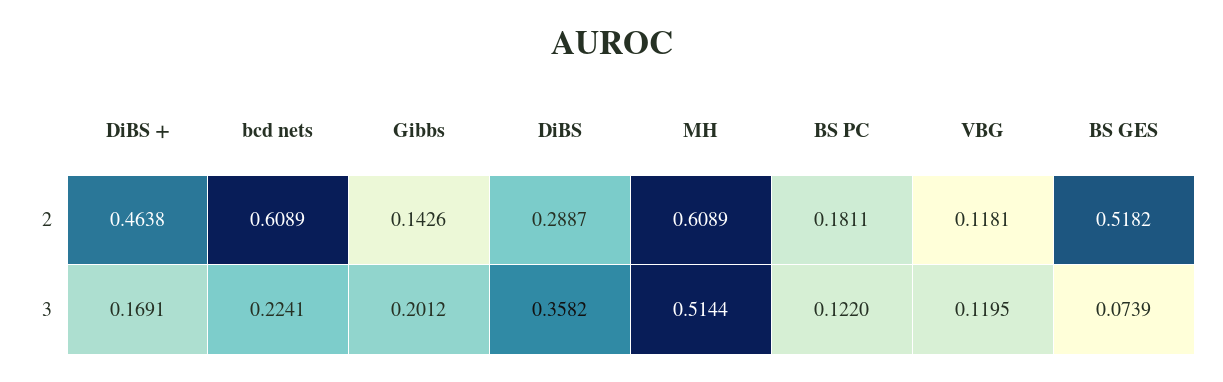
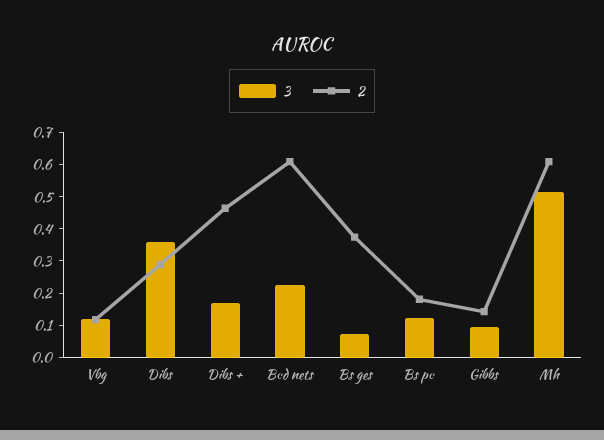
  {
    "2": {
      "DiBS +": 0.4638,
      "bcd nets": 0.6089,
      "Gibbs": 0.1426,
      "DiBS": 0.2887,
      "MH": 0.6089,
      "BS PC": 0.1811,
      "VBG": 0.1181,
-     "BS GES": 0.5182
+     "BS GES": 0.375
    },
    "3": {
      "DiBS +": 0.1691,
      "bcd nets": 0.2241,
-     "Gibbs": 0.2012,
+     "Gibbs": 0.1,
      "DiBS": 0.3582,
      "MH": 0.5144,
      "BS PC": 0.122,
      "VBG": 0.1195,
      "BS GES": 0.0739
    }
  }

